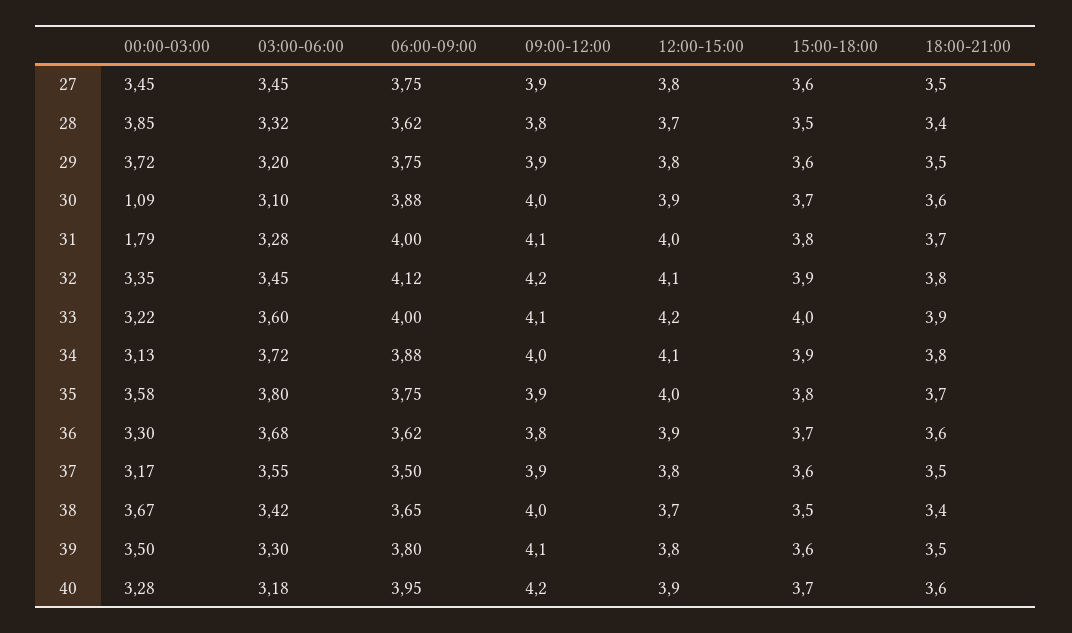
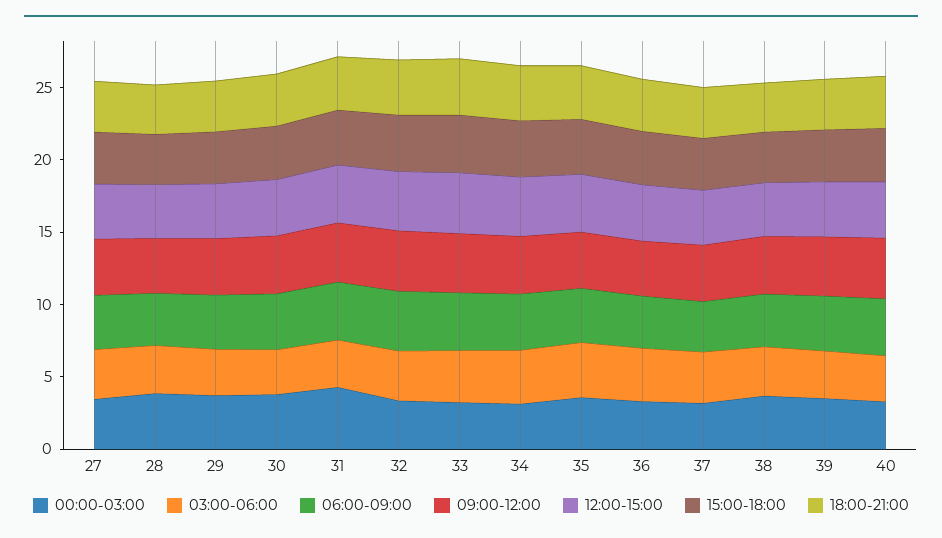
  {
    "00:00-03:00": {
      "27": 3.45,
      "28": 3.85,
      "29": 3.72,
-     "30": 1.09,
+     "30": 4,
-     "31": 1.79,
+     "31": 4,
      "32": 3.35,
      "33": 3.22,
      "34": 3.13,
      "35": 3.58,
      "36": 3.3,
      "37": 3.17,
      "38": 3.67,
      "39": 3.5,
      "40": 3.28
    },
    "03:00-06:00": {
      "27": 3.45,
      "28": 3.32,
      "29": 3.2,
      "30": 3.1,
      "31": 3.28,
      "32": 3.45,
      "33": 3.6,
      "34": 3.72,
      "35": 3.8,
      "36": 3.68,
      "37": 3.55,
      "38": 3.42,
      "39": 3.3,
      "40": 3.18
    },
    "06:00-09:00": {
      "27": 3.75,
      "28": 3.62,
      "29": 3.75,
      "30": 3.88,
      "31": 4,
      "32": 4.12,
      "33": 4,
      "34": 3.88,
      "35": 3.75,
      "36": 3.62,
      "37": 3.5,
      "38": 3.65,
      "39": 3.8,
      "40": 3.95
    },
    "09:00-12:00": {
      "27": 3.9,
      "28": 3.8,
      "29": 3.9,
      "30": 4,
      "31": 4.1,
      "32": 4.2,
      "33": 4.1,
      "34": 4,
      "35": 3.9,
      "36": 3.8,
      "37": 3.9,
      "38": 4,
      "39": 4.1,
      "40": 4.2
    },
    "12:00-15:00": {
      "27": 3.8,
      "28": 3.7,
      "29": 3.8,
      "30": 3.9,
      "31": 4,
      "32": 4.1,
      "33": 4.2,
      "34": 4.1,
      "35": 4,
      "36": 3.9,
      "37": 3.8,
      "38": 3.7,
      "39": 3.8,
      "40": 3.9
    },
    "15:00-18:00": {
      "27": 3.6,
      "28": 3.5,
      "29": 3.6,
      "30": 3.7,
      "31": 3.8,
      "32": 3.9,
      "33": 4,
      "34": 3.9,
      "35": 3.8,
      "36": 3.7,
      "37": 3.6,
      "38": 3.5,
      "39": 3.6,
      "40": 3.7
    },
    "18:00-21:00": {
      "27": 3.5,
      "28": 3.4,
      "29": 3.5,
      "30": 3.6,
      "31": 3.7,
      "32": 3.8,
      "33": 3.9,
      "34": 3.8,
      "35": 3.7,
      "36": 3.6,
      "37": 3.5,
      "38": 3.4,
      "39": 3.5,
      "40": 3.6
    }
  }

